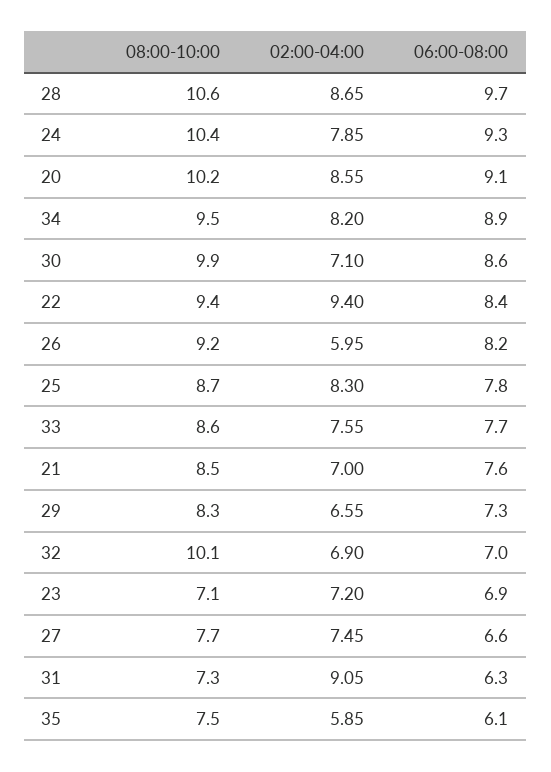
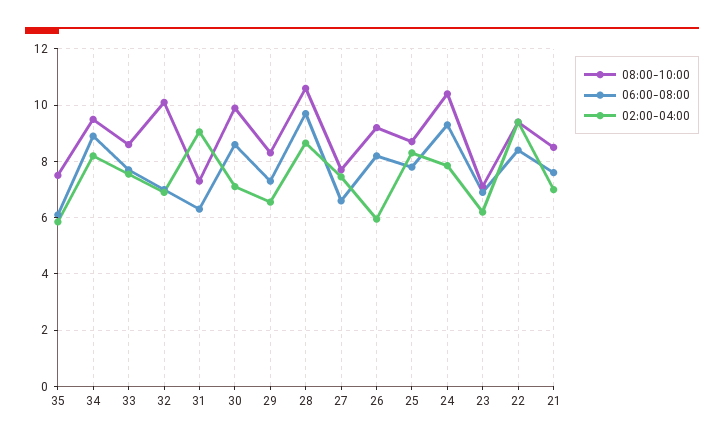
  {
    "08:00-10:00": {
      "28": 10.6,
      "24": 10.4,
-     "20": 10.2,
      "34": 9.5,
      "30": 9.9,
      "22": 9.4,
      "26": 9.2,
      "25": 8.7,
      "33": 8.6,
      "21": 8.5,
      "29": 8.3,
      "32": 10.1,
      "23": 7.1,
      "27": 7.7,
      "31": 7.3,
      "35": 7.5
    },
    "02:00-04:00": {
      "28": 8.65,
      "24": 7.85,
-     "20": 8.55,
      "34": 8.2,
      "30": 7.1,
      "22": 9.4,
      "26": 5.95,
      "25": 8.3,
      "33": 7.55,
      "21": 7,
      "29": 6.55,
      "32": 6.9,
-     "23": 7.2,
+     "23": 6.25,
      "27": 7.45,
      "31": 9.05,
      "35": 5.85
    },
    "06:00-08:00": {
      "28": 9.7,
      "24": 9.3,
-     "20": 9.1,
      "34": 8.9,
      "30": 8.6,
      "22": 8.4,
      "26": 8.2,
      "25": 7.8,
      "33": 7.7,
      "21": 7.6,
      "29": 7.3,
      "32": 7,
      "23": 6.9,
      "27": 6.6,
      "31": 6.3,
      "35": 6.1
    }
  }

